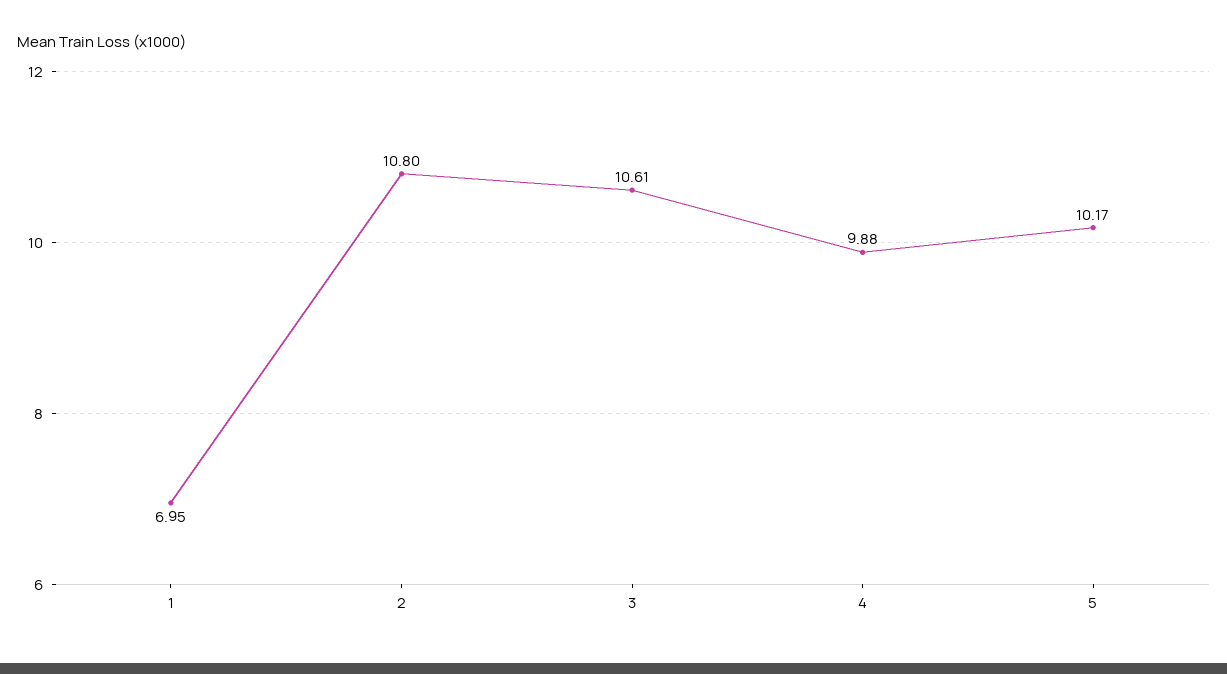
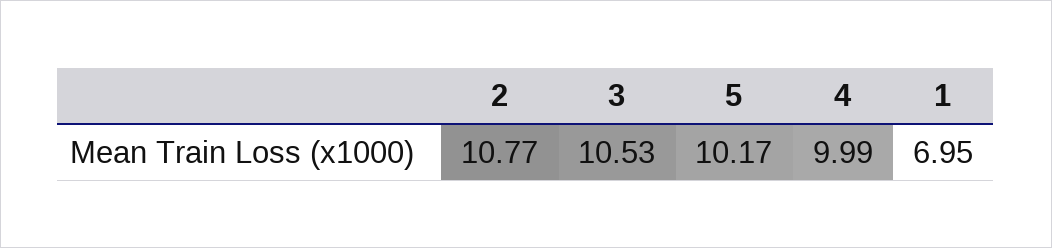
  {
    "1": 6.95,
-   "2": 10.8,
+   "2": 10.77,
-   "3": 10.61,
+   "3": 10.53,
-   "4": 9.88,
+   "4": 9.99,
    "5": 10.17
  }

